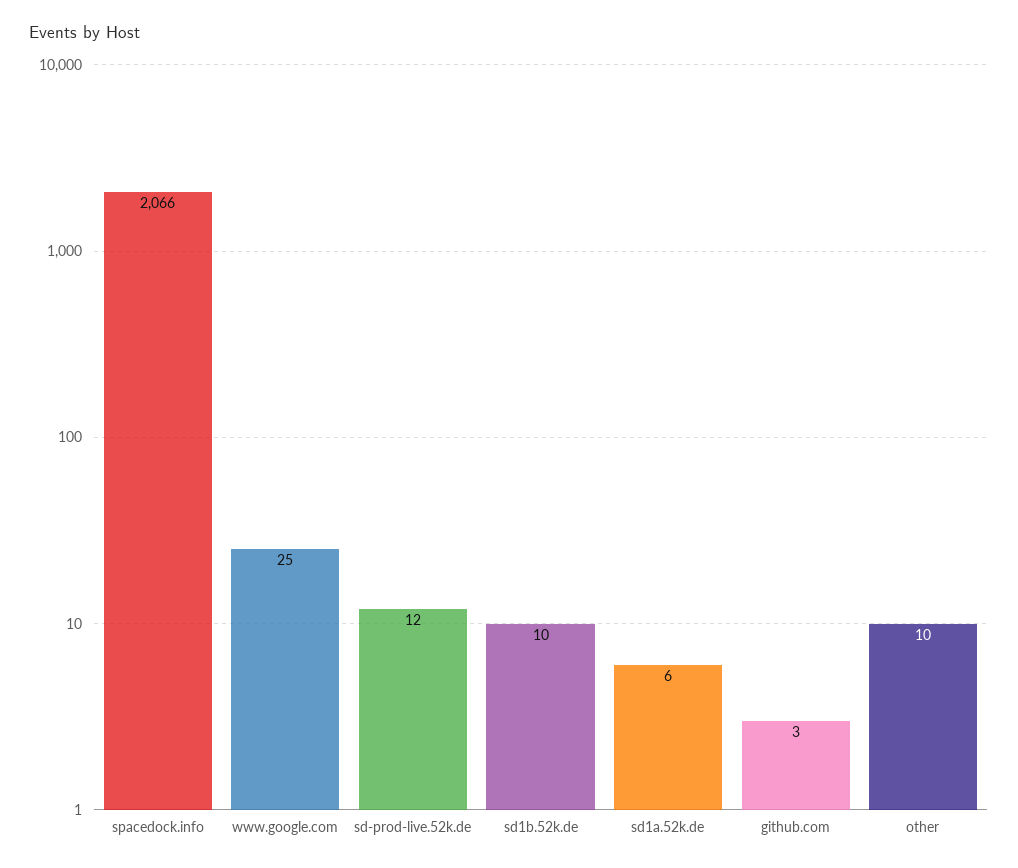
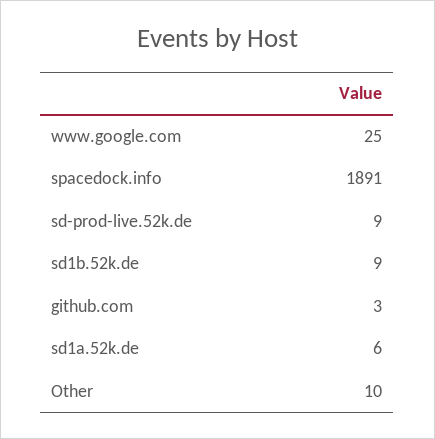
  {
-   "spacedock.info": 2066,
+   "spacedock.info": 1891,
    "www.google.com": 25,
-   "sd-prod-live.52k.de": 12,
+   "sd-prod-live.52k.de": 9,
-   "sd1b.52k.de": 10,
+   "sd1b.52k.de": 9,
    "sd1a.52k.de": 6,
    "github.com": 3,
    "other": 10
  }

